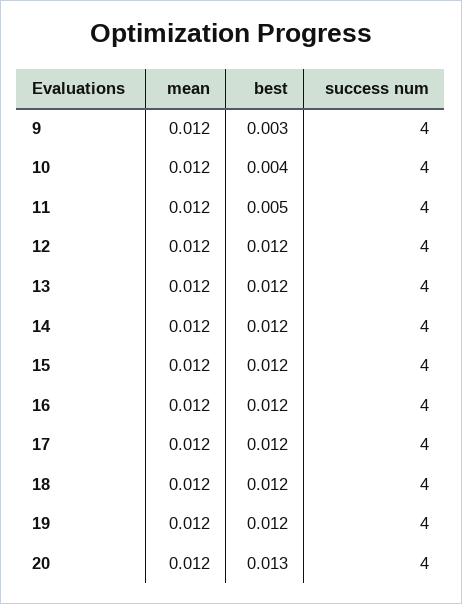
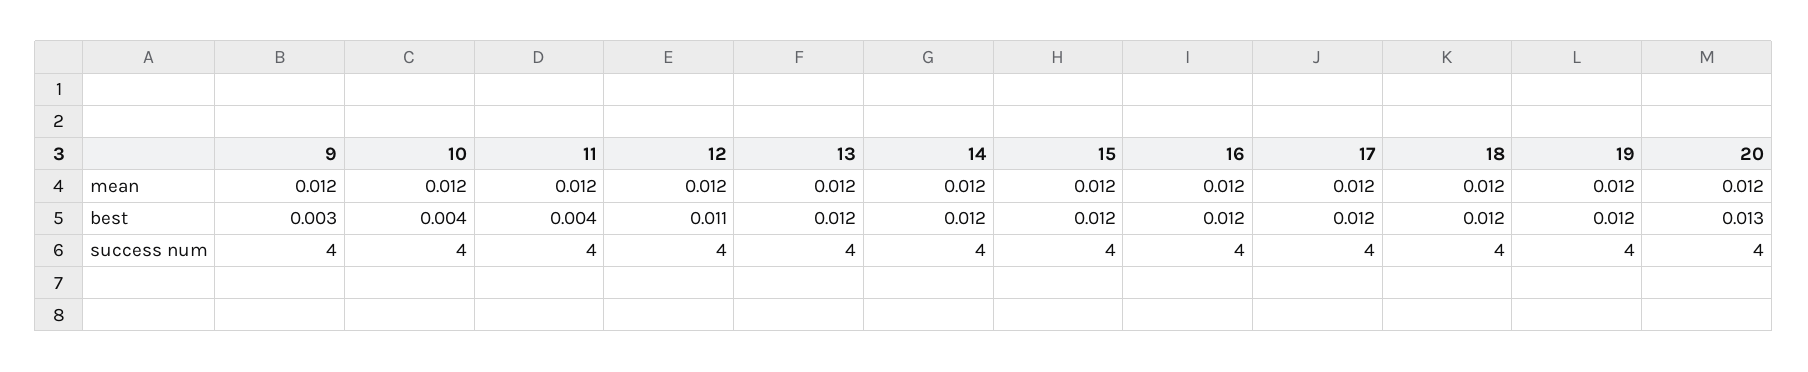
  {
    "mean": {
      "9": 0.012,
      "10": 0.012,
      "11": 0.012,
      "12": 0.012,
      "13": 0.012,
      "14": 0.012,
      "15": 0.012,
      "16": 0.012,
      "17": 0.012,
      "18": 0.012,
      "19": 0.012,
      "20": 0.012
    },
    "best": {
      "9": 0.003,
      "10": 0.004,
-     "11": 0.005,
+     "11": 0.004,
-     "12": 0.012,
+     "12": 0.011,
      "13": 0.012,
      "14": 0.012,
      "15": 0.012,
      "16": 0.012,
      "17": 0.012,
      "18": 0.012,
      "19": 0.012,
      "20": 0.013
    },
    "success num": {
      "9": 4,
      "10": 4,
      "11": 4,
      "12": 4,
      "13": 4,
      "14": 4,
      "15": 4,
      "16": 4,
      "17": 4,
      "18": 4,
      "19": 4,
      "20": 4
    }
  }

